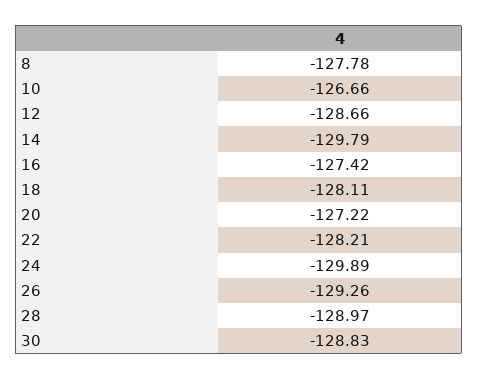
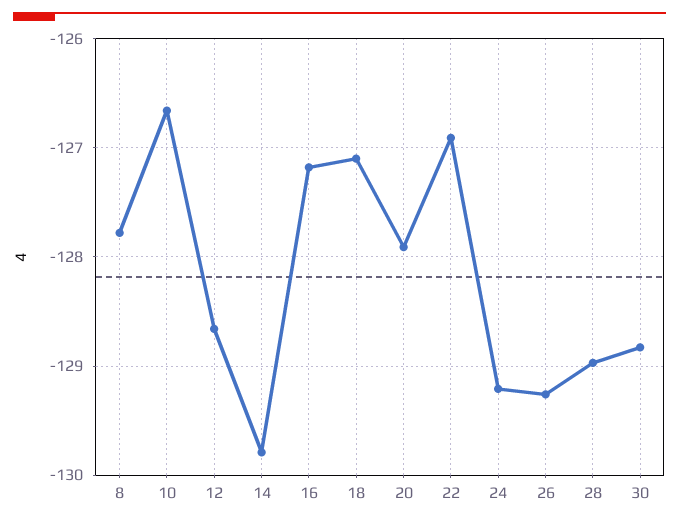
  {
    "8": -127.78,
    "10": -126.66,
    "12": -128.66,
    "14": -129.79,
-   "16": -127.42,
+   "16": -127.2,
-   "18": -128.11,
+   "18": -127.1,
-   "20": -127.22,
+   "20": -127.9,
-   "22": -128.21,
+   "22": -126.9,
-   "24": -129.89,
+   "24": -129.2,
    "26": -129.26,
    "28": -128.97,
    "30": -128.83
  }

